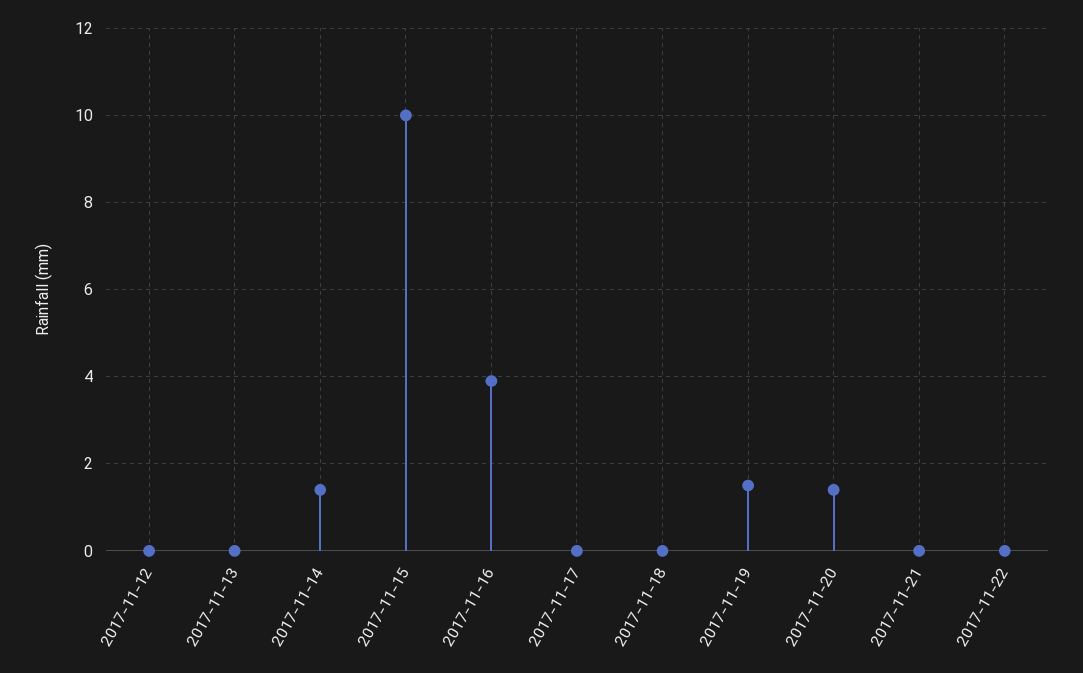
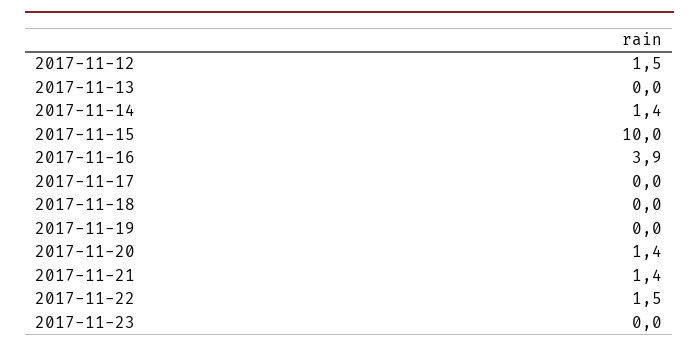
  {
-   "2017-11-12": 0,
+   "2017-11-12": 1.5,
    "2017-11-13": 0,
    "2017-11-14": 1.4,
    "2017-11-15": 10,
    "2017-11-16": 3.9,
    "2017-11-17": 0,
    "2017-11-18": 0,
-   "2017-11-19": 1.5,
+   "2017-11-19": 0,
    "2017-11-20": 1.4,
-   "2017-11-21": 0,
+   "2017-11-21": 1.4,
-   "2017-11-22": 0
+   "2017-11-22": 1.5,
+   "2017-11-23": 0
  }

